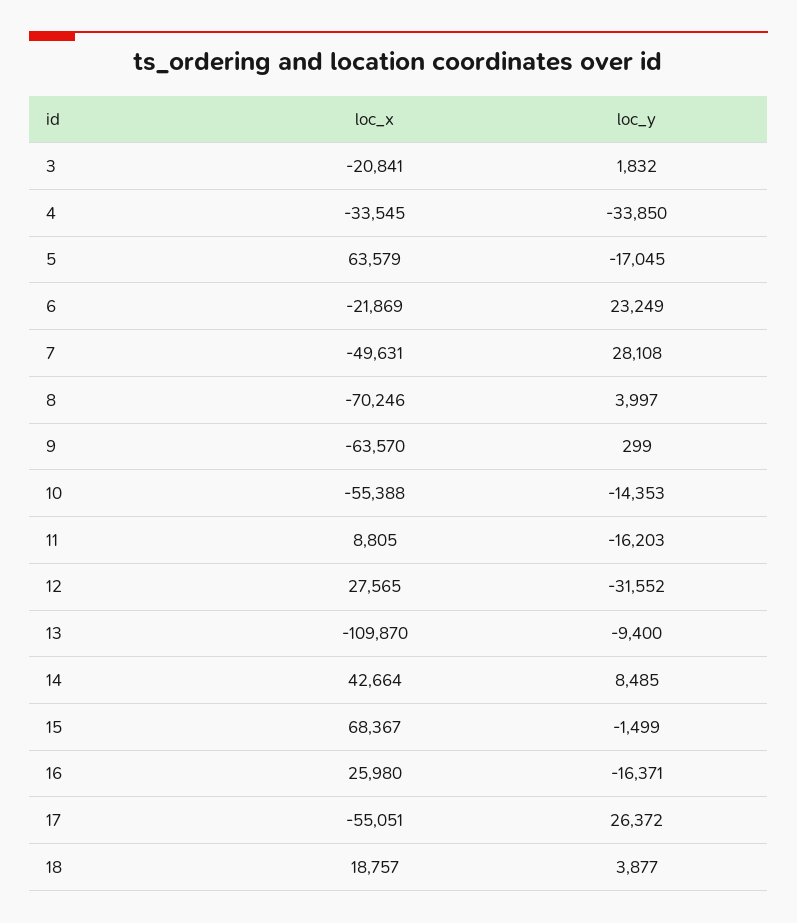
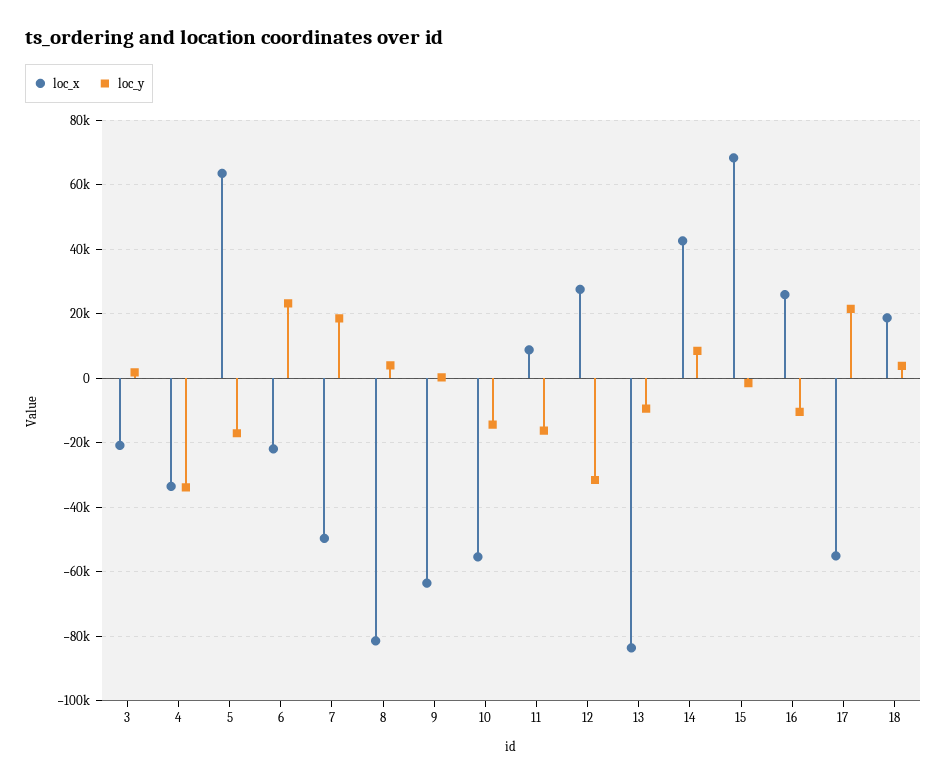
  {
    "loc_x": {
      "3": -20841,
      "4": -33545,
      "5": 63579,
      "6": -21869,
      "7": -49631,
-     "8": -70246,
+     "8": -82000,
      "9": -63570,
      "10": -55388,
      "11": 8805,
      "12": 27565,
-     "13": -109870,
+     "13": -84000,
      "14": 42664,
      "15": 68367,
      "16": 25980,
      "17": -55051,
      "18": 18757
    },
    "loc_y": {
      "3": 1832,
      "4": -33850,
      "5": -17045,
      "6": 23249,
-     "7": 28108,
+     "7": 18000,
      "8": 3997,
      "9": 299,
      "10": -14353,
      "11": -16203,
      "12": -31552,
      "13": -9400,
      "14": 8485,
      "15": -1499,
-     "16": -16371,
+     "16": -10000,
-     "17": 26372,
+     "17": 22000,
      "18": 3877
    }
  }

